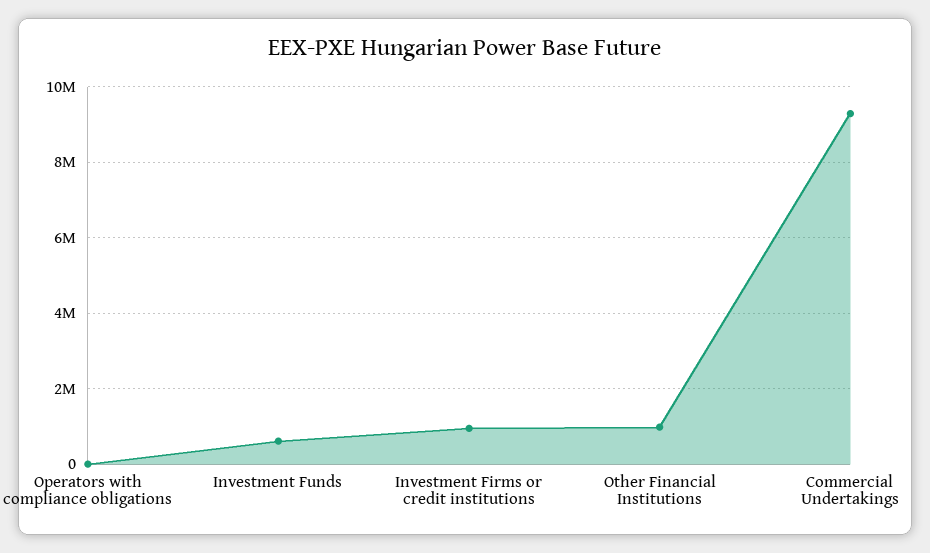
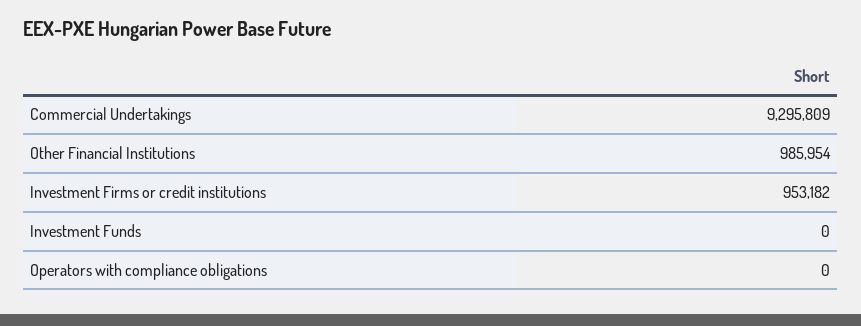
  {
    "Operators with compliance obligations": 0,
-   "Investment Funds": 600000,
+   "Investment Funds": 0,
    "Investment Firms or credit institutions": 953182,
    "Other Financial Institutions": 985954,
    "Commercial Undertakings": 9295809
  }

